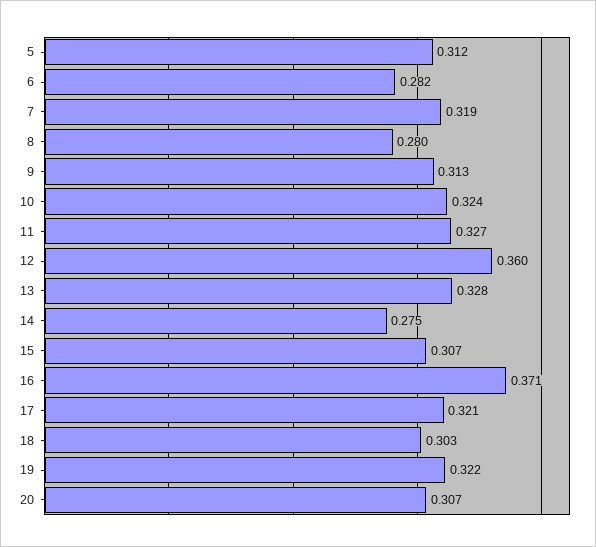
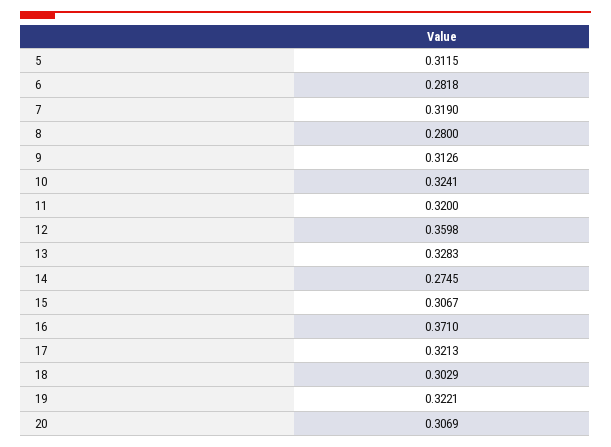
  {
    "5": 0.3115,
    "6": 0.2818,
    "7": 0.319,
    "8": 0.28,
    "9": 0.3126,
    "10": 0.3241,
-   "11": 0.327,
+   "11": 0.32,
    "12": 0.3598,
    "13": 0.3283,
    "14": 0.2745,
    "15": 0.3067,
    "16": 0.371,
    "17": 0.3213,
    "18": 0.3029,
    "19": 0.3221,
    "20": 0.3069
  }

